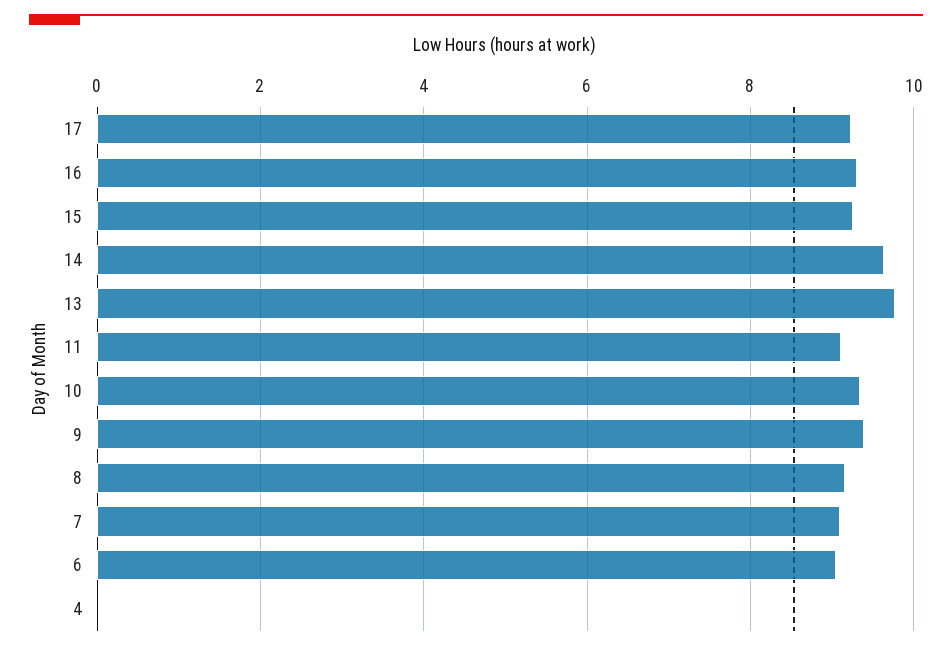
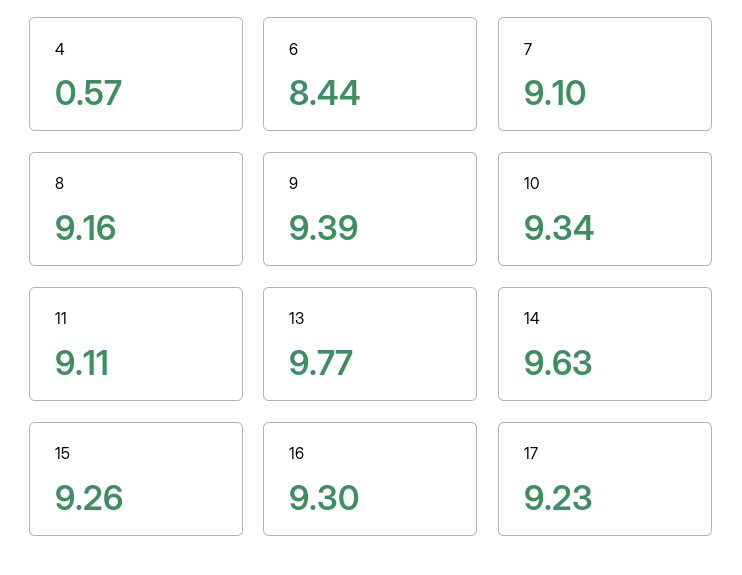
  {
    "17": 9.23,
    "16": 9.3,
    "15": 9.26,
    "14": 9.63,
    "13": 9.77,
    "11": 9.11,
    "10": 9.34,
    "9": 9.39,
    "8": 9.16,
    "7": 9.1,
-   "6": 9,
+   "6": 8.44,
-   "4": 0
+   "4": 0.57
  }

